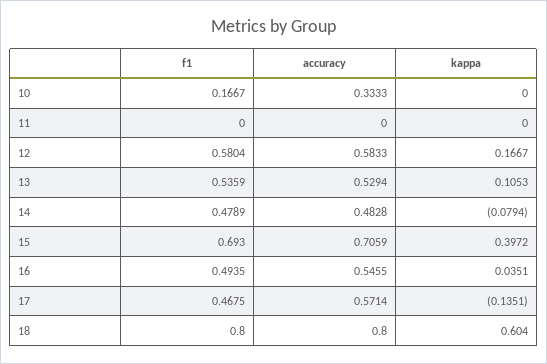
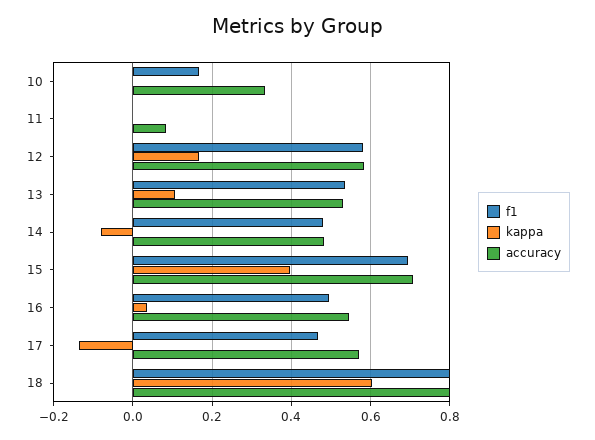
  {
    "f1": {
      "10": 0.1667,
      "11": 0,
      "12": 0.5804,
      "13": 0.5359,
      "14": 0.4789,
      "15": 0.693,
      "16": 0.4935,
      "17": 0.4675,
      "18": 0.8
    },
    "accuracy": {
      "10": 0.3333,
-     "11": 0,
+     "11": 0.08,
      "12": 0.5833,
      "13": 0.5294,
      "14": 0.4828,
      "15": 0.7059,
      "16": 0.5455,
      "17": 0.5714,
      "18": 0.8
    },
    "kappa": {
      "10": 0,
      "11": 0,
      "12": 0.1667,
      "13": 0.1053,
      "14": -0.0794,
      "15": 0.3972,
      "16": 0.0351,
      "17": -0.1351,
      "18": 0.604
    }
  }

